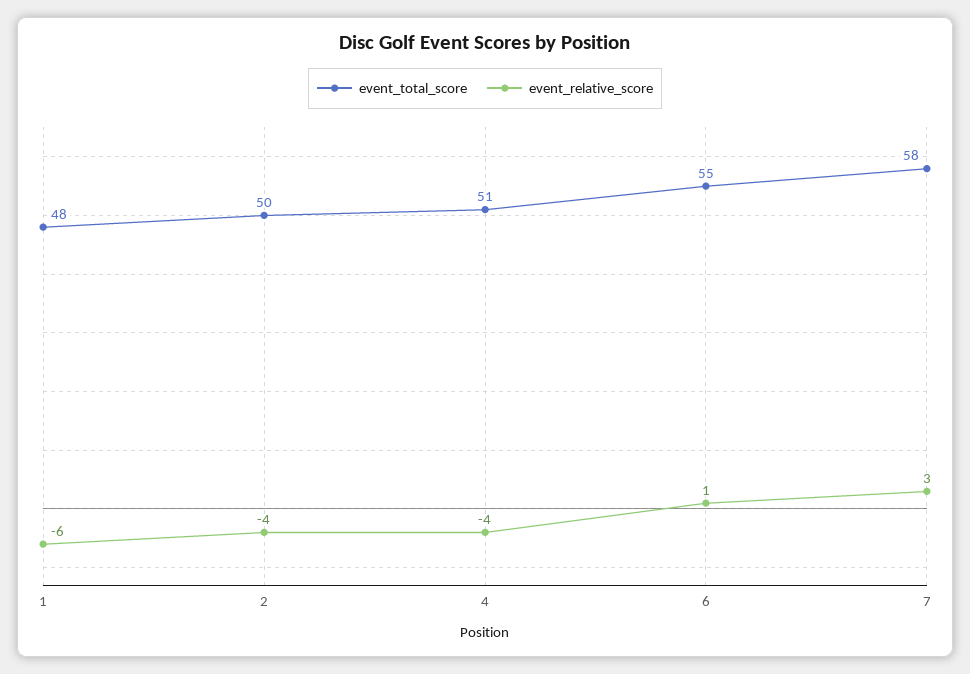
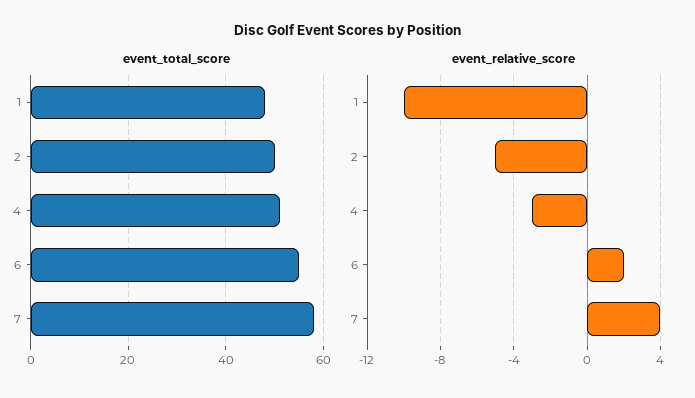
  {
    "event_total_score": {
      "1": 48,
      "2": 50,
      "4": 51,
      "6": 55,
      "7": 58
    },
    "event_relative_score": {
-     "1": -6,
+     "1": -10,
-     "2": -4,
+     "2": -5,
-     "4": -4,
+     "4": -3,
-     "6": 1,
+     "6": 2,
-     "7": 3
+     "7": 4
    }
  }

